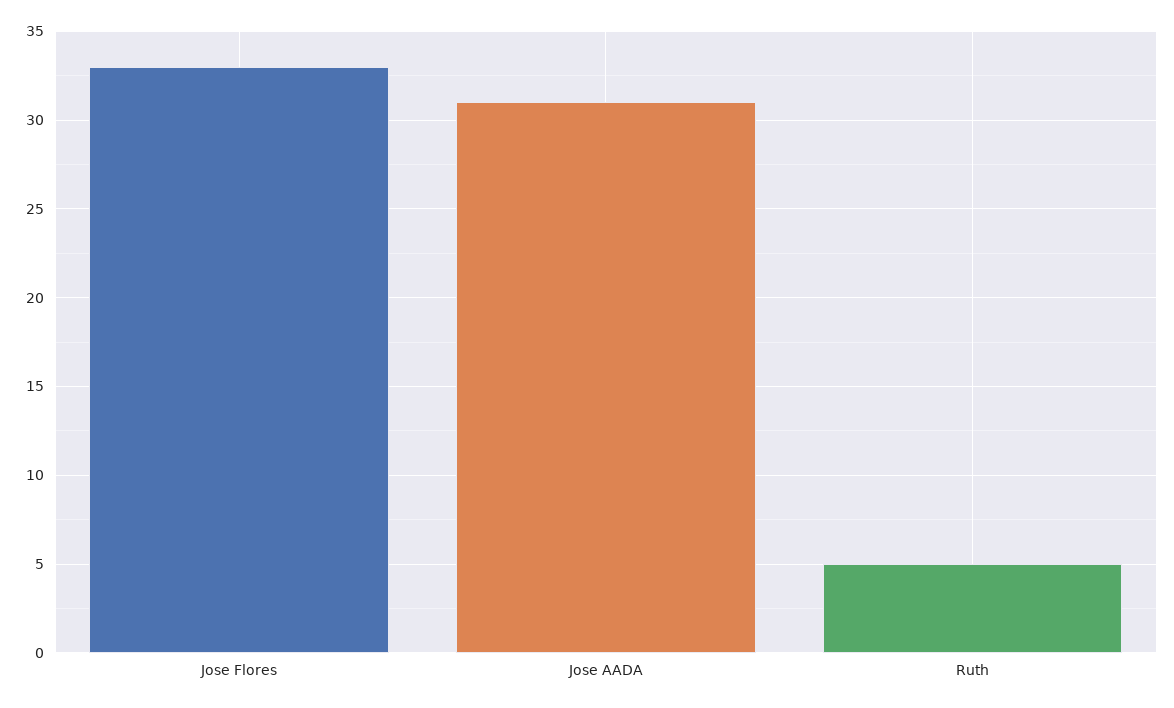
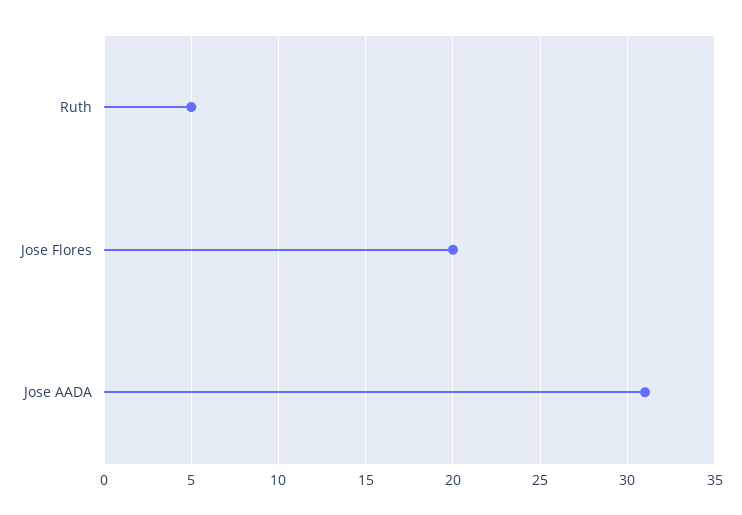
  {
-   "Jose Flores": 33,
+   "Jose Flores": 20,
    "Jose AADA": 31,
    "Ruth": 5
  }

